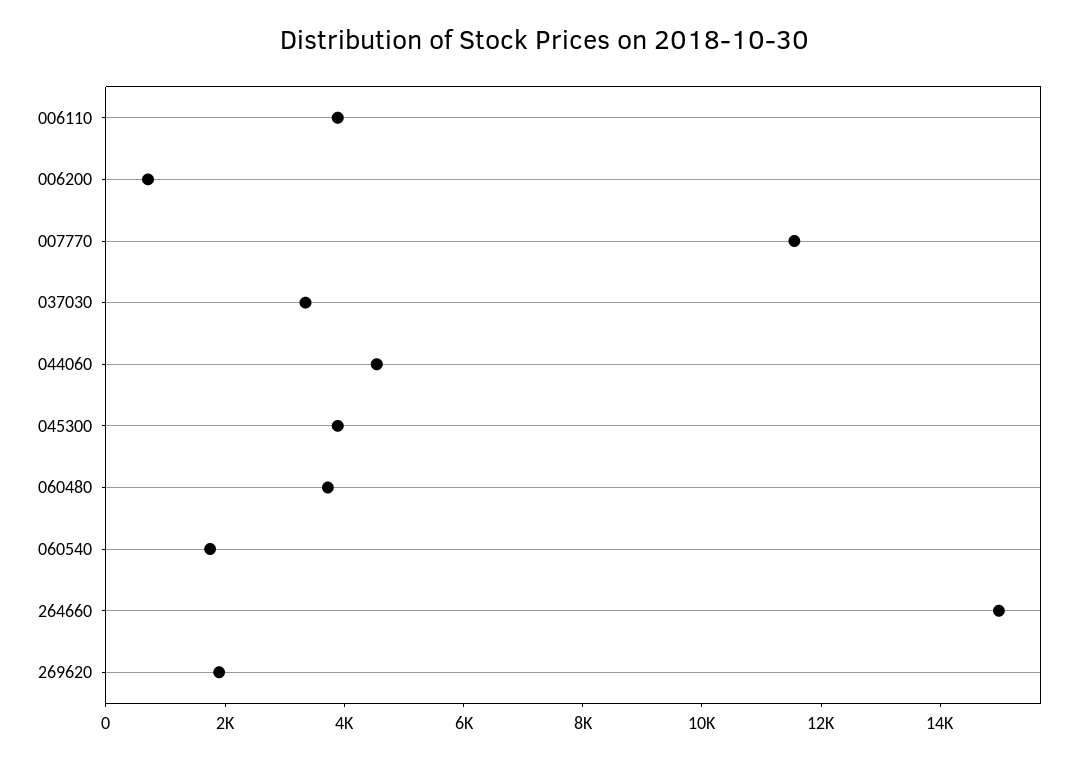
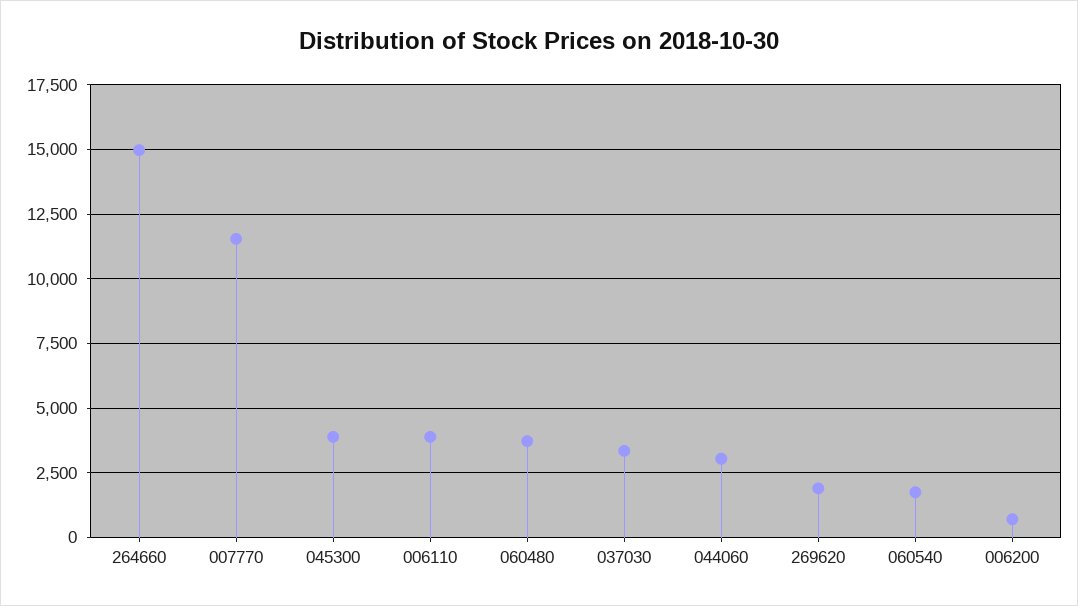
  {
    "006110": 4000,
    "006200": 750,
    "007770": 11500,
    "037030": 3250,
-   "044060": 4500,
+   "044060": 3000,
    "045300": 4000,
    "060480": 3750,
    "060540": 1750,
    "264660": 15000,
    "269620": 2000
  }

